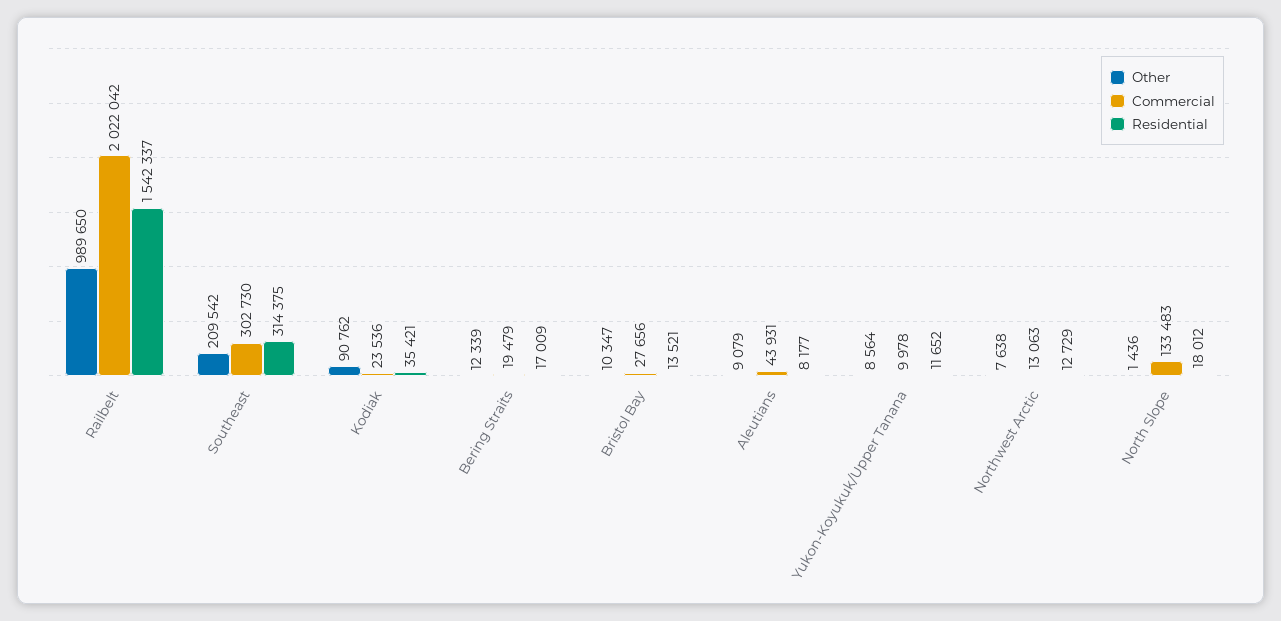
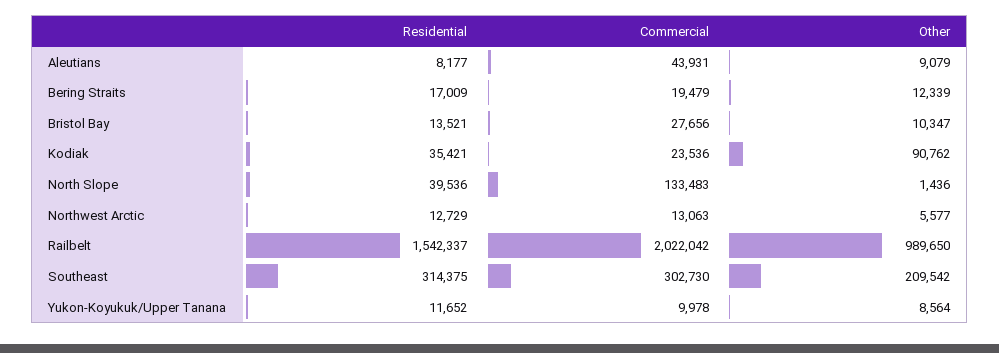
  {
    "Other": {
      "Railbelt": 989650,
      "Southeast": 209542,
      "Kodiak": 90762,
      "Bering Straits": 12339,
      "Bristol Bay": 10347,
      "Aleutians": 9079,
      "Yukon-Koyukuk/Upper Tanana": 8564,
-     "Northwest Arctic": 7638,
+     "Northwest Arctic": 5577,
      "North Slope": 1436
    },
    "Commercial": {
      "Railbelt": 2022042,
      "Southeast": 302730,
      "Kodiak": 23536,
      "Bering Straits": 19479,
      "Bristol Bay": 27656,
      "Aleutians": 43931,
      "Yukon-Koyukuk/Upper Tanana": 9978,
      "Northwest Arctic": 13063,
      "North Slope": 133483
    },
    "Residential": {
      "Railbelt": 1542337,
      "Southeast": 314375,
      "Kodiak": 35421,
      "Bering Straits": 17009,
      "Bristol Bay": 13521,
      "Aleutians": 8177,
      "Yukon-Koyukuk/Upper Tanana": 11652,
      "Northwest Arctic": 12729,
-     "North Slope": 18012
+     "North Slope": 39536
    }
  }

